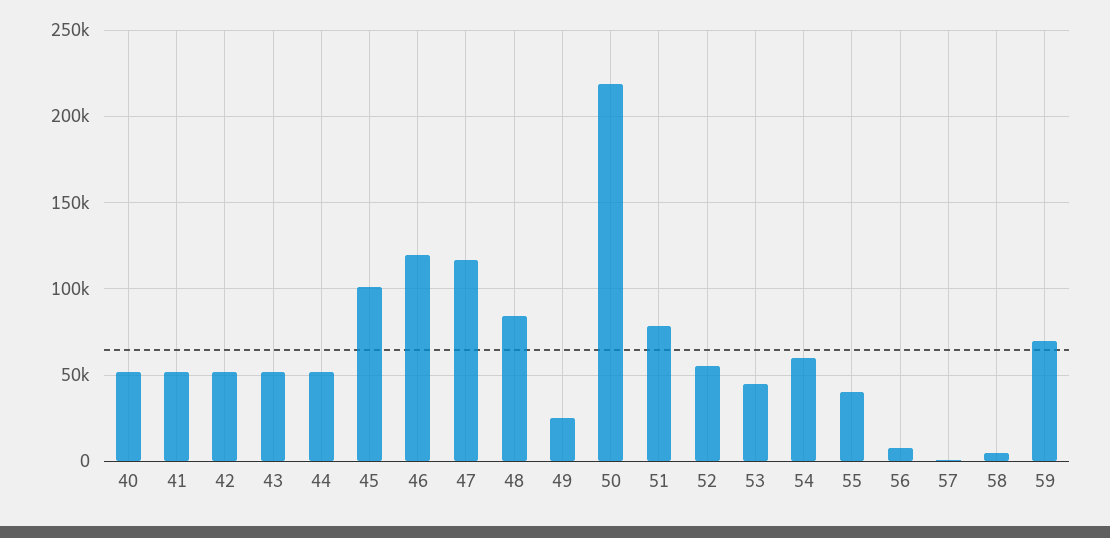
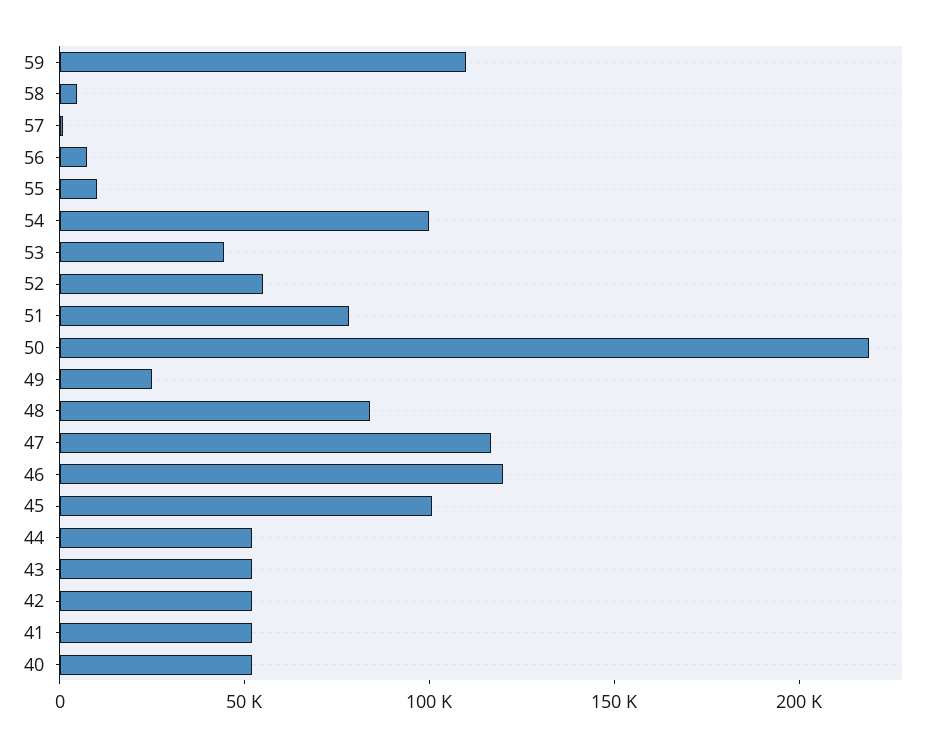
  {
    "40": 50000,
    "41": 50000,
    "42": 50000,
    "43": 50000,
    "44": 50000,
    "45": 100000,
    "46": 120000,
    "47": 115000,
    "48": 85000,
    "49": 25000,
    "50": 220000,
    "51": 80000,
    "52": 55000,
    "53": 45000,
-   "54": 60000,
+   "54": 100000,
-   "55": 40000,
+   "55": 10000,
    "56": 10000,
    "57": 0,
    "58": 5000,
-   "59": 70000
+   "59": 110000
  }

